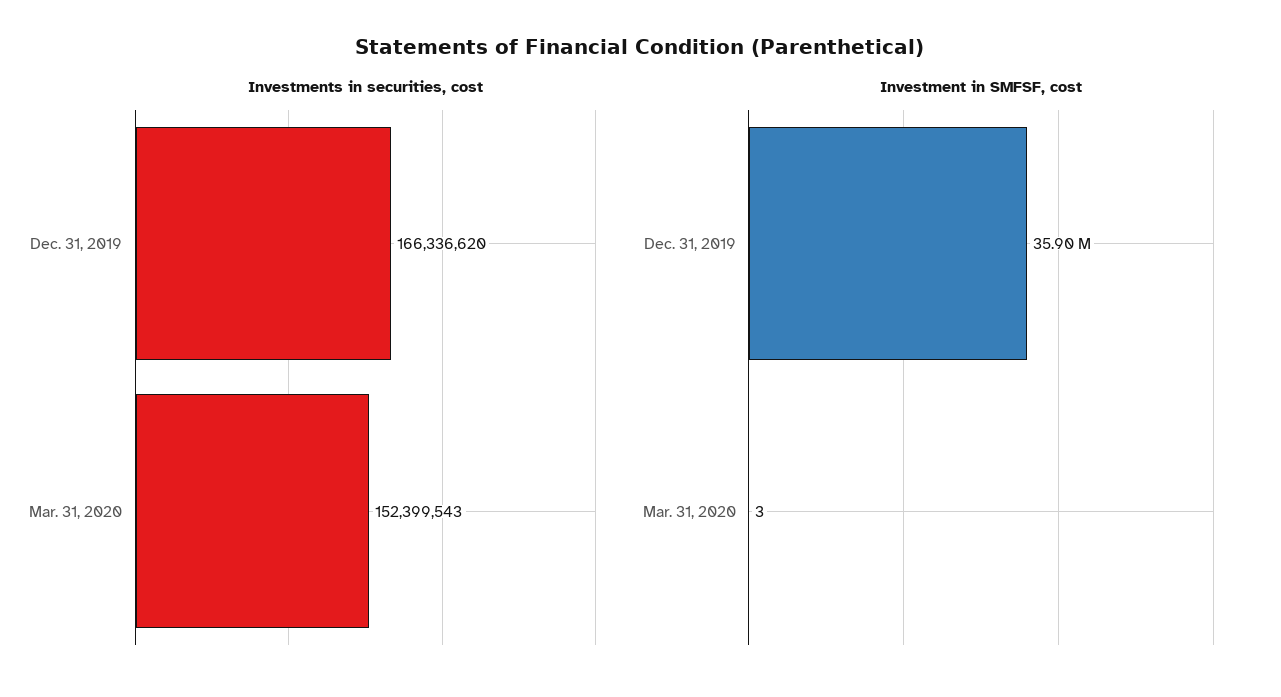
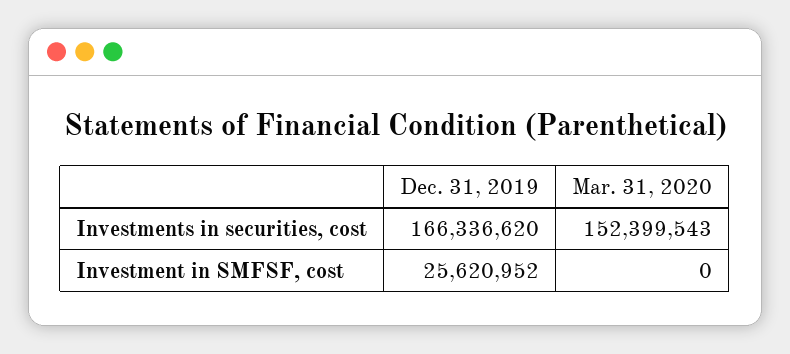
  {
    "Investments in securities, cost": {
      "Dec. 31, 2019": 166336620,
      "Mar. 31, 2020": 152399543
    },
    "Investment in SMFSF, cost": {
-     "Dec. 31, 2019": 35900000,
+     "Dec. 31, 2019": 25620952,
-     "Mar. 31, 2020": 3
+     "Mar. 31, 2020": 0
    }
  }

